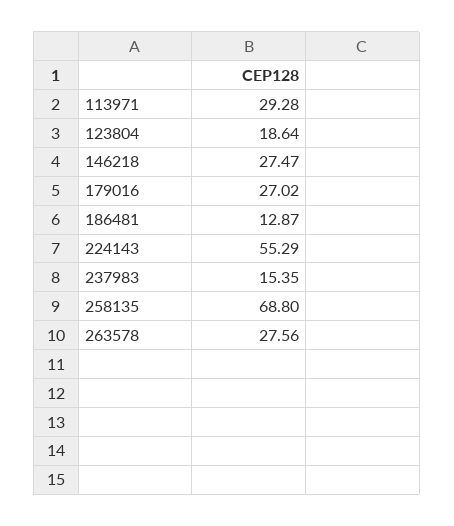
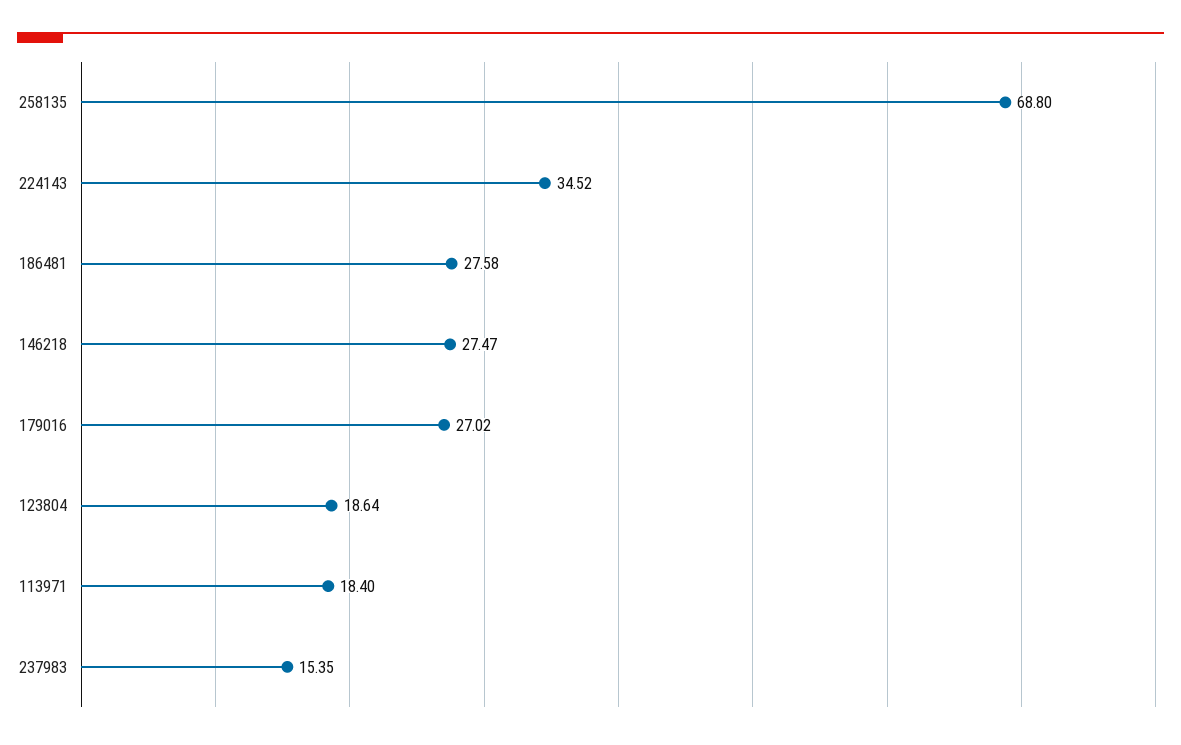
  {
-   "113971": 29.28,
+   "113971": 18.4,
    "123804": 18.64,
    "146218": 27.47,
    "179016": 27.02,
-   "186481": 12.87,
+   "186481": 27.58,
-   "224143": 55.29,
+   "224143": 34.52,
    "237983": 15.35,
-   "258135": 68.8,
+   "258135": 68.8
-   "263578": 27.56
  }

